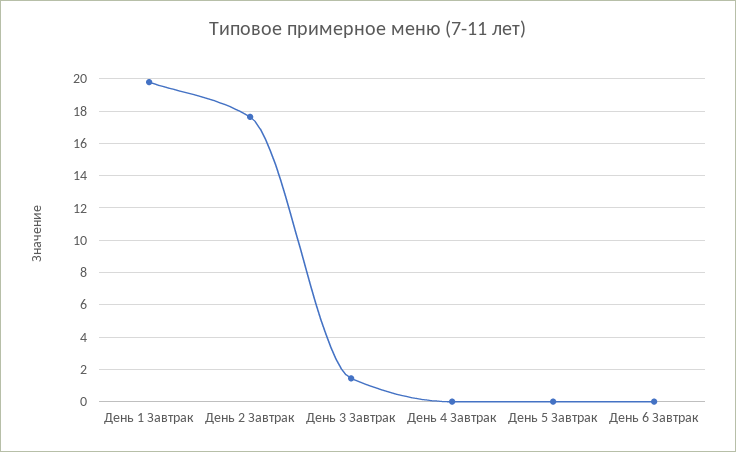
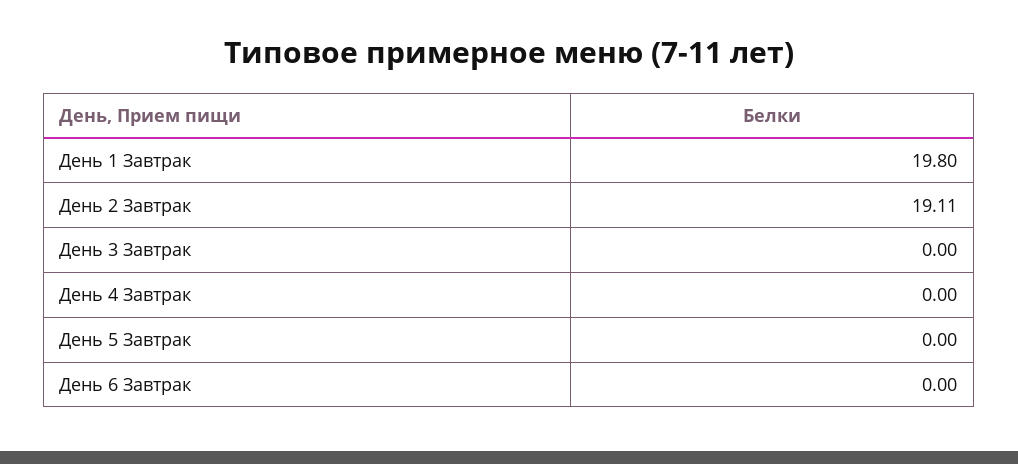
  {
    "День 1 Завтрак": 19.8,
-   "День 2 Завтрак": 17.5,
+   "День 2 Завтрак": 19.11,
-   "День 3 Завтрак": 1.5,
+   "День 3 Завтрак": 0,
    "День 4 Завтрак": 0,
    "День 5 Завтрак": 0,
    "День 6 Завтрак": 0
  }

